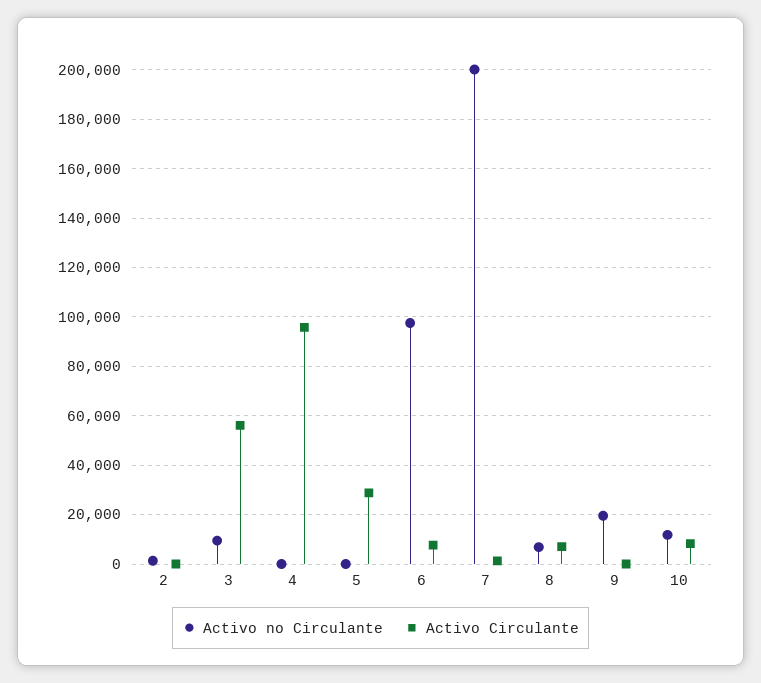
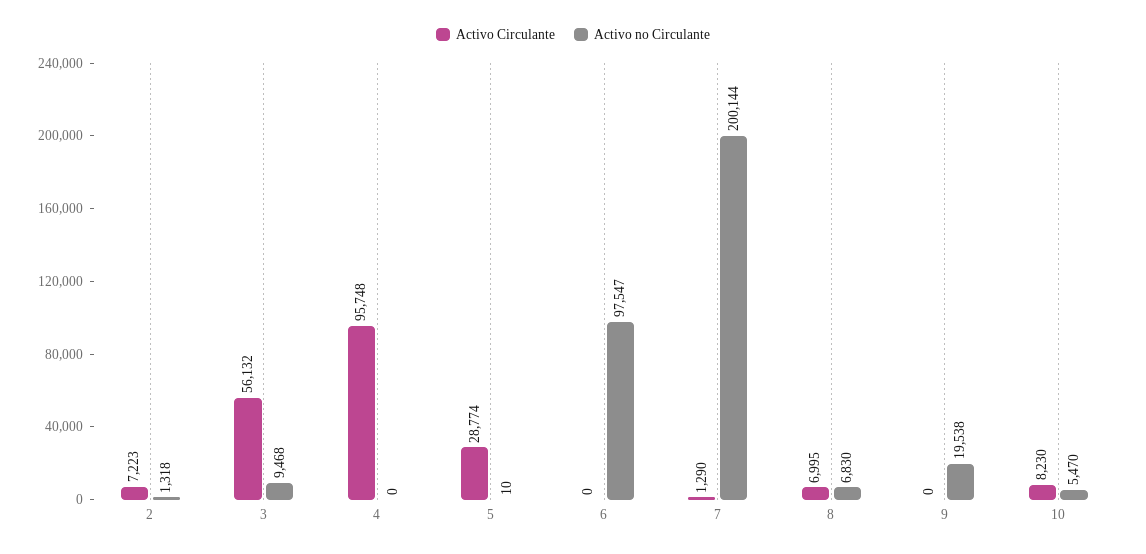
  {
    "Activo no Circulante": {
      "2": 1318,
      "3": 9468,
      "4": 0,
      "5": 10,
      "6": 97547,
      "7": 200144,
      "8": 6830,
      "9": 19538,
-     "10": 12500
+     "10": 5470
    },
    "Activo Circulante": {
-     "2": 0,
+     "2": 7223,
      "3": 56132,
      "4": 95748,
      "5": 28774,
-     "6": 7500,
+     "6": 0,
      "7": 1290,
      "8": 6995,
      "9": 0,
      "10": 8230
    }
  }

